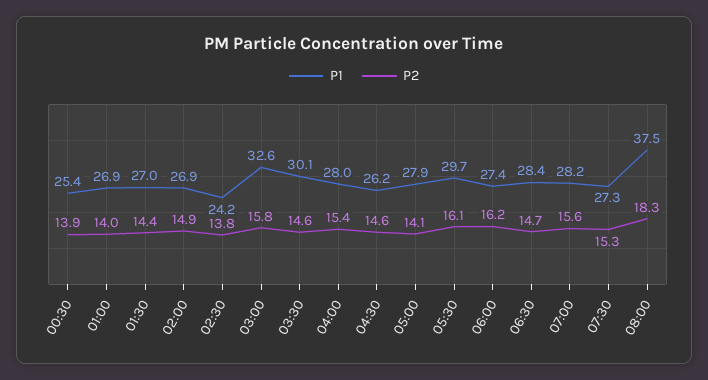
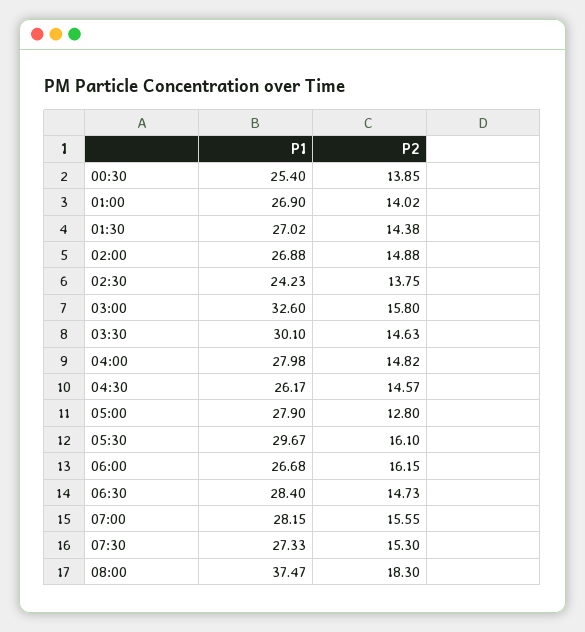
  {
    "P1": {
      "00:30": 25.4,
      "01:00": 26.9,
      "01:30": 27.02,
      "02:00": 26.88,
      "02:30": 24.23,
      "03:00": 32.6,
      "03:30": 30.1,
      "04:00": 27.98,
      "04:30": 26.17,
      "05:00": 27.9,
      "05:30": 29.67,
-     "06:00": 27.4,
+     "06:00": 26.68,
      "06:30": 28.4,
      "07:00": 28.15,
      "07:30": 27.33,
      "08:00": 37.47
    },
    "P2": {
      "00:30": 13.85,
      "01:00": 14.02,
      "01:30": 14.38,
      "02:00": 14.88,
      "02:30": 13.75,
      "03:00": 15.8,
      "03:30": 14.63,
-     "04:00": 15.4,
+     "04:00": 14.82,
      "04:30": 14.57,
-     "05:00": 14.1,
+     "05:00": 12.8,
      "05:30": 16.1,
      "06:00": 16.15,
      "06:30": 14.73,
      "07:00": 15.55,
      "07:30": 15.3,
      "08:00": 18.3
    }
  }

